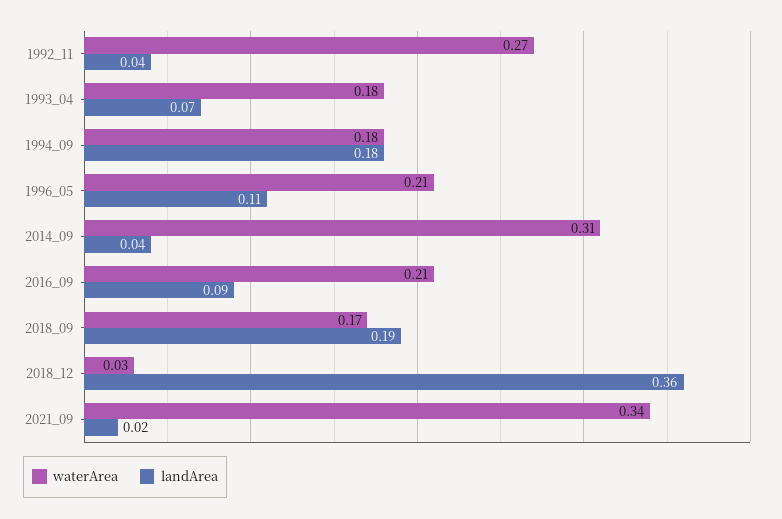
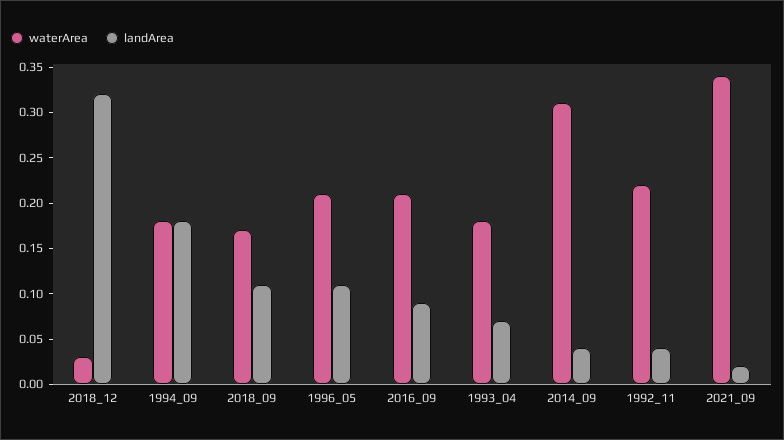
  {
    "waterArea": {
-     "1992_11": 0.27,
+     "1992_11": 0.22,
      "1993_04": 0.18,
      "1994_09": 0.18,
      "1996_05": 0.21,
      "2014_09": 0.31,
      "2016_09": 0.21,
      "2018_09": 0.17,
      "2018_12": 0.03,
      "2021_09": 0.34
    },
    "landArea": {
      "1992_11": 0.04,
      "1993_04": 0.07,
      "1994_09": 0.18,
      "1996_05": 0.11,
      "2014_09": 0.04,
      "2016_09": 0.09,
-     "2018_09": 0.19,
+     "2018_09": 0.11,
-     "2018_12": 0.36,
+     "2018_12": 0.32,
      "2021_09": 0.02
    }
  }

